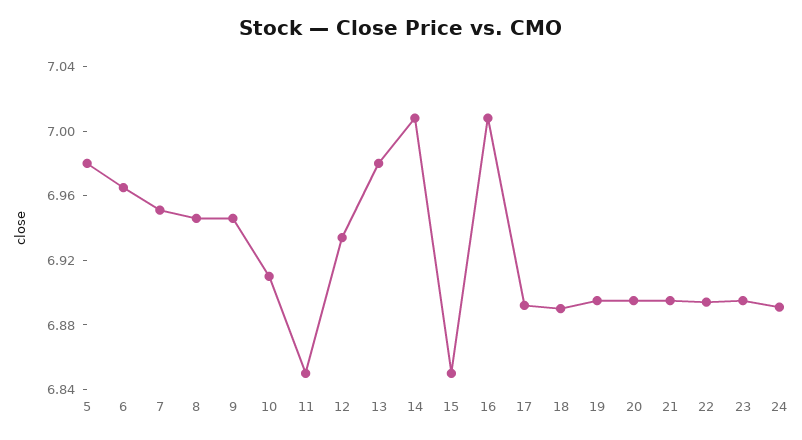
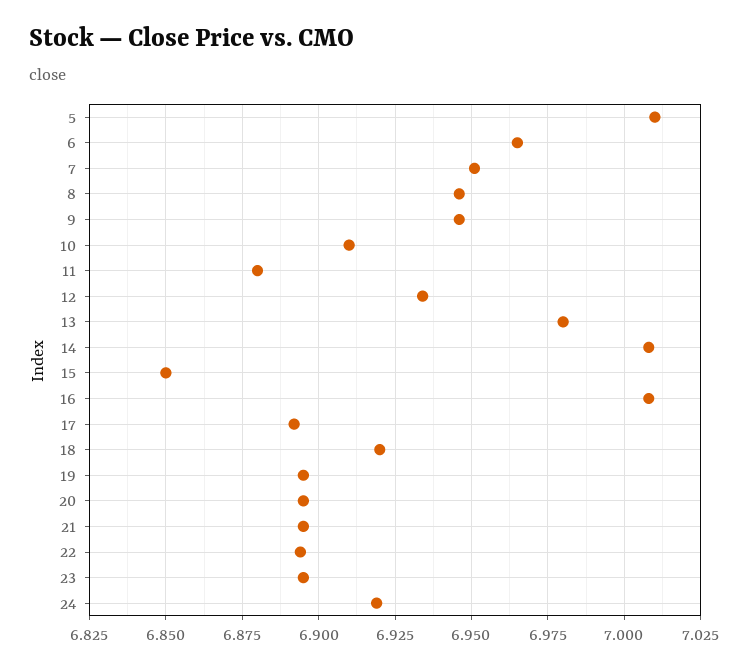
  {
-   "5": 6.98,
+   "5": 7.01,
    "6": 6.965,
    "7": 6.95,
    "8": 6.945,
    "9": 6.945,
    "10": 6.91,
-   "11": 6.85,
+   "11": 6.88,
    "12": 6.935,
    "13": 6.98,
    "14": 7.01,
    "15": 6.85,
    "16": 7.01,
    "17": 6.89,
-   "18": 6.89,
+   "18": 6.92,
    "19": 6.895,
    "20": 6.895,
    "21": 6.895,
    "22": 6.895,
    "23": 6.895,
-   "24": 6.89
+   "24": 6.92
  }

